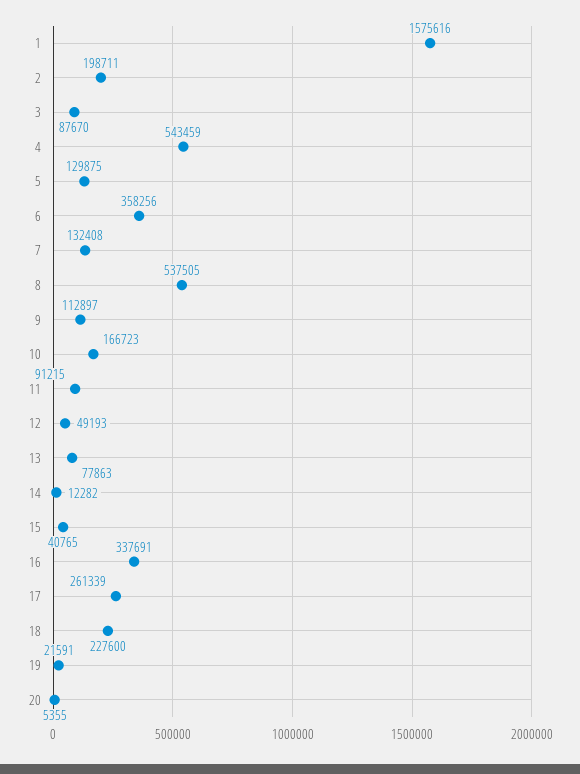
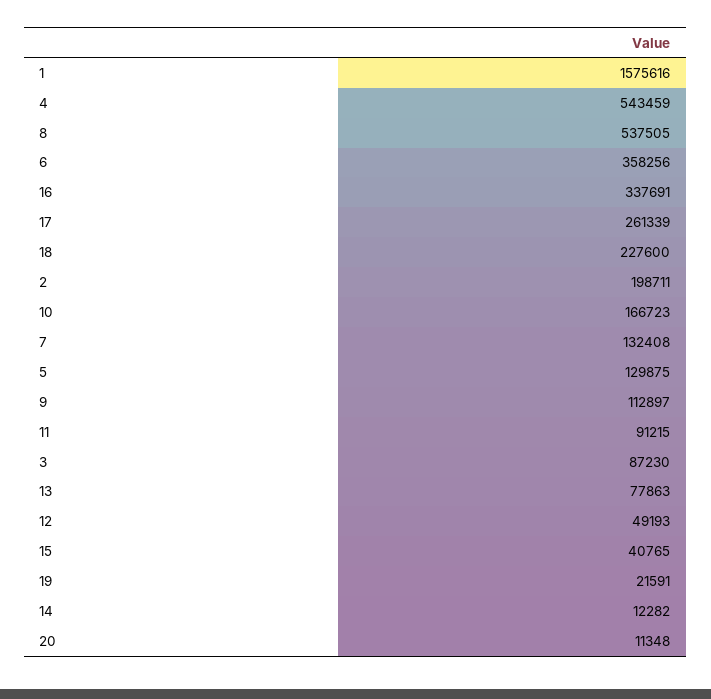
  {
    "1": 1575616,
    "2": 198711,
-   "3": 87670,
+   "3": 87230,
    "4": 543459,
    "5": 129875,
    "6": 358256,
    "7": 132408,
    "8": 537505,
    "9": 112897,
    "10": 166723,
    "11": 91215,
    "12": 49193,
    "13": 77863,
    "14": 12282,
    "15": 40765,
    "16": 337691,
    "17": 261339,
    "18": 227600,
    "19": 21591,
-   "20": 5355
+   "20": 11348
  }

